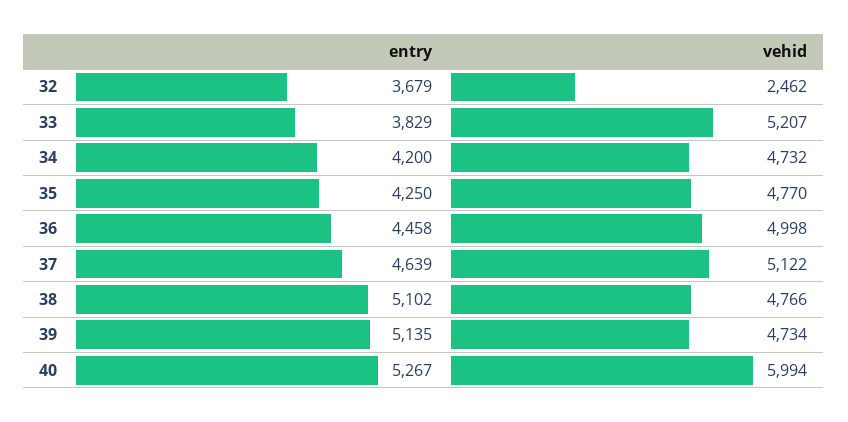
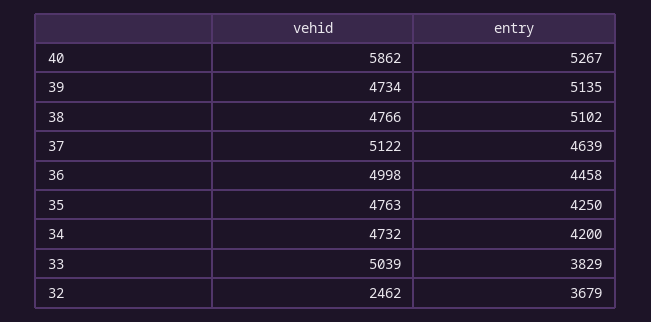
  {
    "entry": {
      "32": 3679,
      "33": 3829,
      "34": 4200,
      "35": 4250,
      "36": 4458,
      "37": 4639,
      "38": 5102,
      "39": 5135,
      "40": 5267
    },
    "vehid": {
      "32": 2462,
-     "33": 5207,
+     "33": 5039,
      "34": 4732,
-     "35": 4770,
+     "35": 4763,
      "36": 4998,
      "37": 5122,
      "38": 4766,
      "39": 4734,
-     "40": 5994
+     "40": 5862
    }
  }

